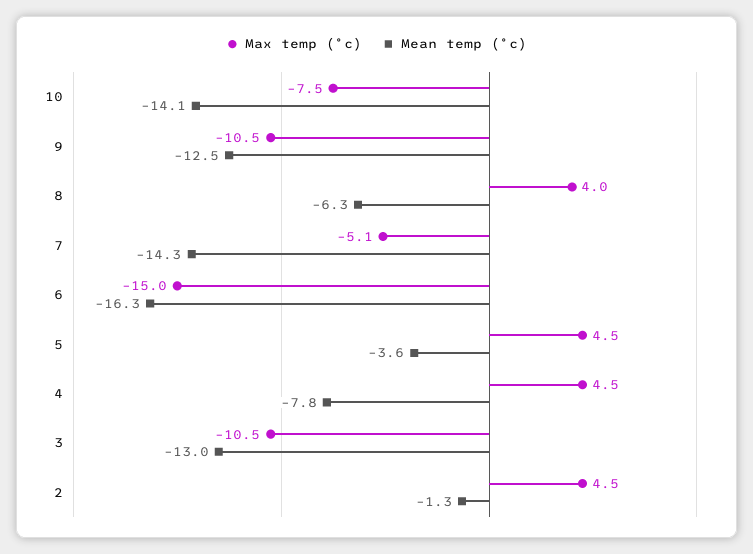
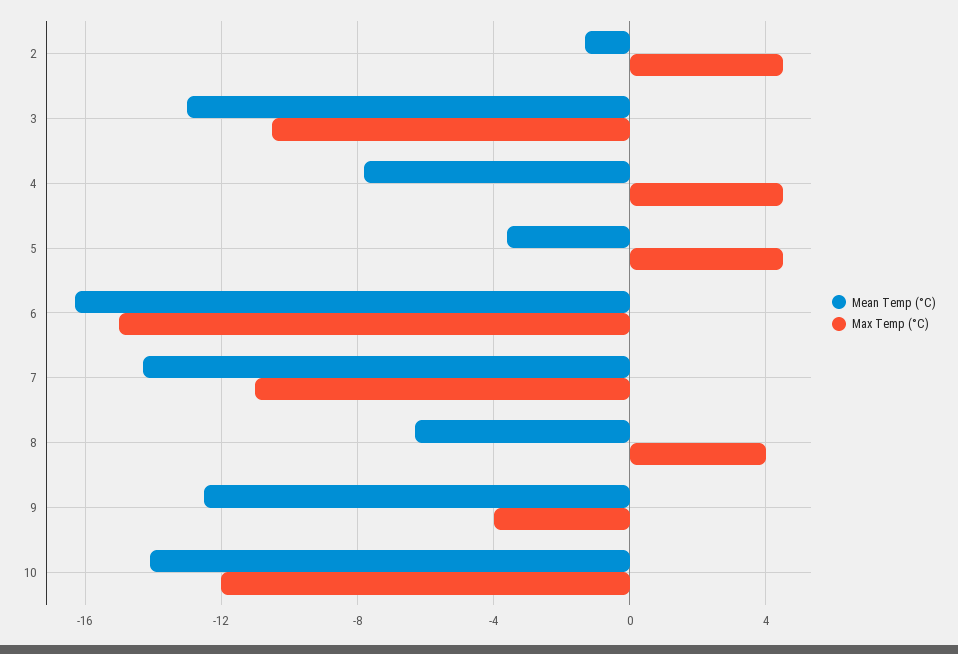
  {
    "Max temp (°c)": {
-     "10": -7.5,
+     "10": -12,
-     "9": -10.5,
+     "9": -4,
      "8": 4,
-     "7": -5.1,
+     "7": -11,
      "6": -15,
      "5": 4.5,
      "4": 4.5,
      "3": -10.5,
      "2": 4.5
    },
    "Mean temp (°c)": {
      "10": -14.1,
      "9": -12.5,
      "8": -6.3,
      "7": -14.3,
      "6": -16.3,
      "5": -3.6,
      "4": -7.8,
      "3": -13,
      "2": -1.3
    }
  }

